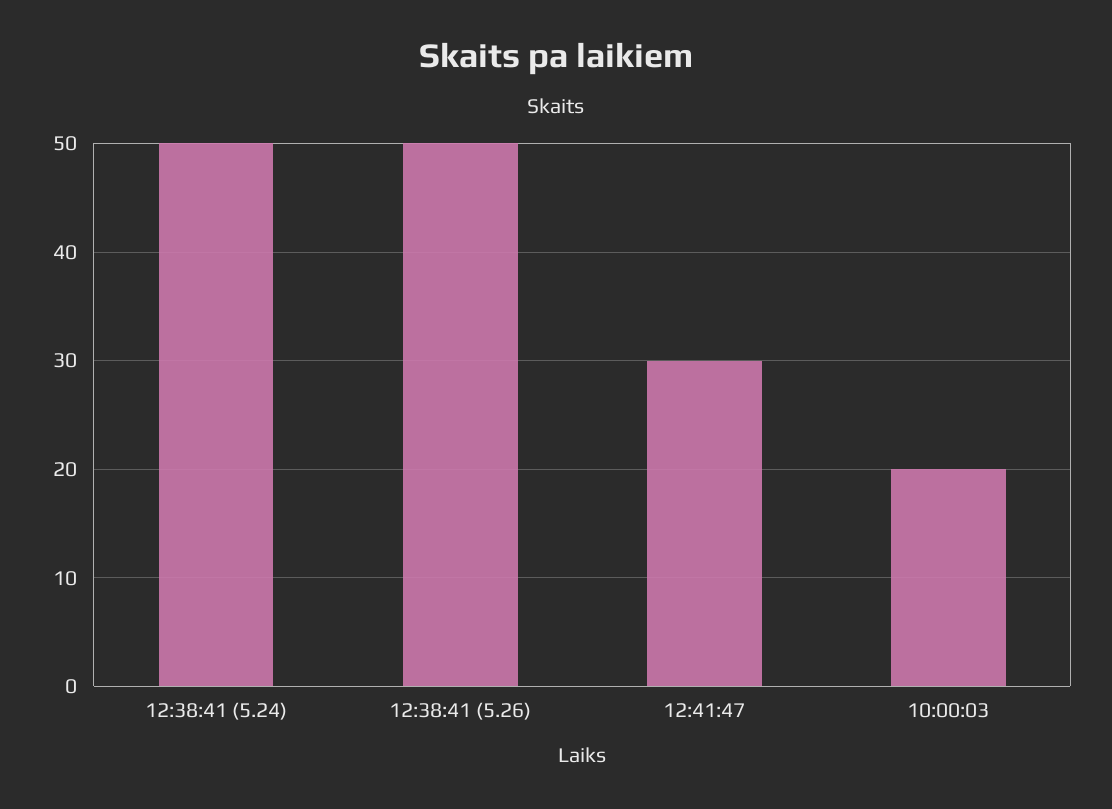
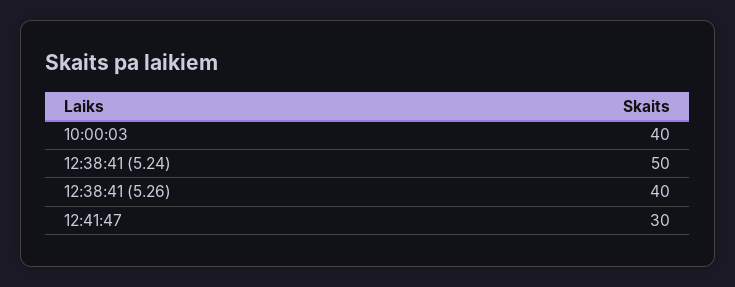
  {
    "12:38:41 (5.24)": 50,
-   "12:38:41 (5.26)": 50,
+   "12:38:41 (5.26)": 40,
    "12:41:47": 30,
-   "10:00:03": 20
+   "10:00:03": 40
  }

